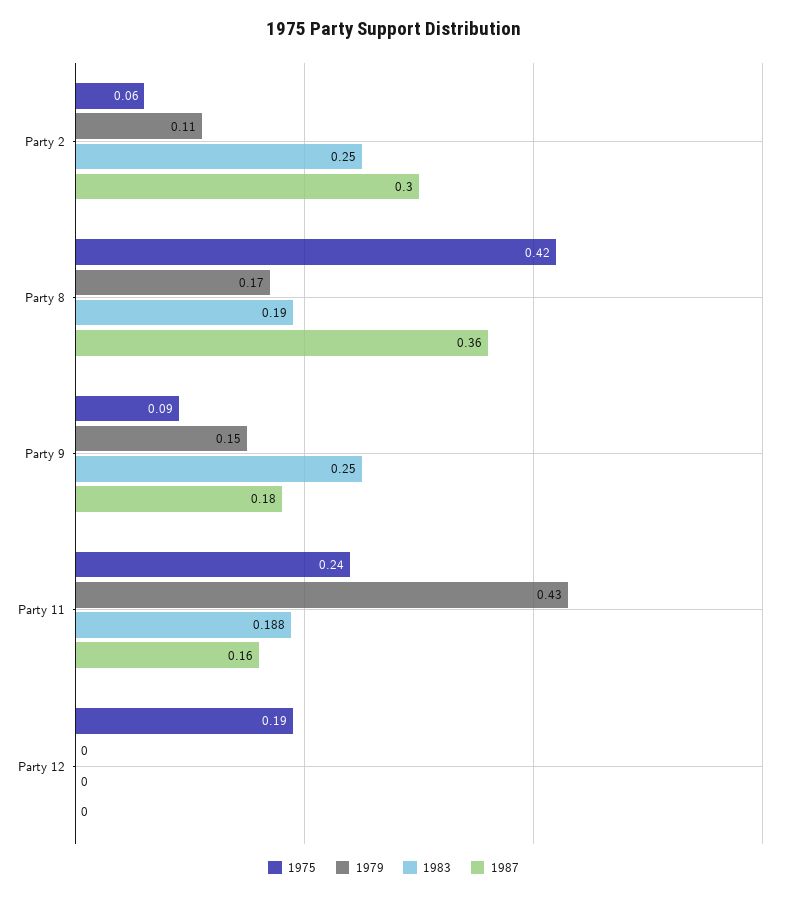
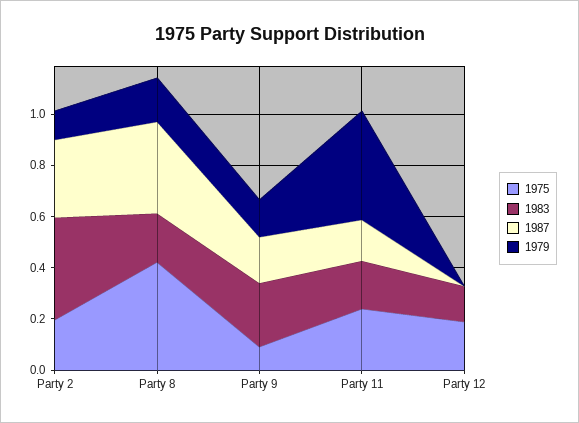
  {
    "1975": {
-     "Party 2": 0.06,
+     "Party 2": 0.2,
      "Party 8": 0.42,
      "Party 9": 0.09,
      "Party 11": 0.24,
      "Party 12": 0.19
    },
    "1979": {
      "Party 2": 0.11,
      "Party 8": 0.17,
      "Party 9": 0.15,
      "Party 11": 0.43,
      "Party 12": 0
    },
    "1983": {
-     "Party 2": 0.25,
+     "Party 2": 0.4,
      "Party 8": 0.19,
      "Party 9": 0.25,
      "Party 11": 0.188,
-     "Party 12": 0
+     "Party 12": 0.15
    },
    "1987": {
      "Party 2": 0.3,
      "Party 8": 0.36,
      "Party 9": 0.18,
      "Party 11": 0.16,
      "Party 12": 0
    }
  }

